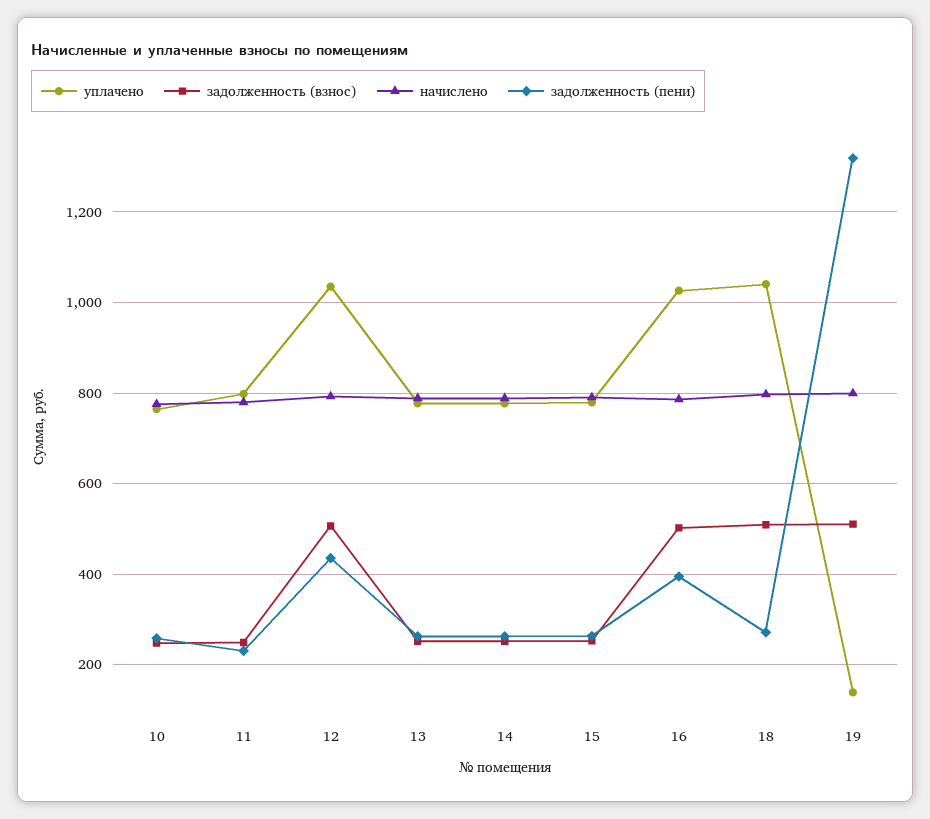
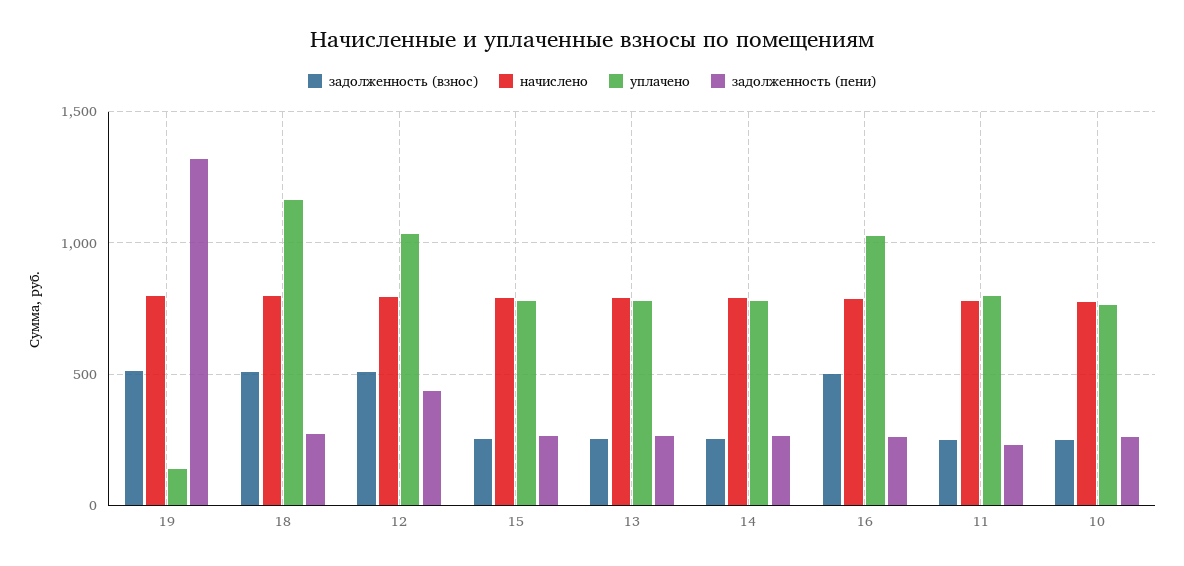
  {
    "уплачено": {
      "10": 760,
      "11": 800,
      "12": 1040,
      "13": 780,
      "14": 780,
      "15": 780,
      "16": 1020,
-     "18": 1040,
+     "18": 1150,
      "19": 140
    },
    "задолженность (взнос)": {
      "10": 240,
      "11": 240,
      "12": 500,
      "13": 260,
      "14": 260,
      "15": 260,
      "16": 500,
      "18": 500,
      "19": 520
    },
    "начислено": {
      "10": 780,
      "11": 780,
      "12": 800,
      "13": 780,
      "14": 780,
      "15": 800,
      "16": 780,
      "18": 800,
      "19": 800
    },
    "задолженность (пени)": {
      "10": 260,
      "11": 240,
      "12": 440,
      "13": 260,
      "14": 260,
      "15": 260,
-     "16": 400,
+     "16": 250,
      "18": 280,
      "19": 1320
    }
  }

